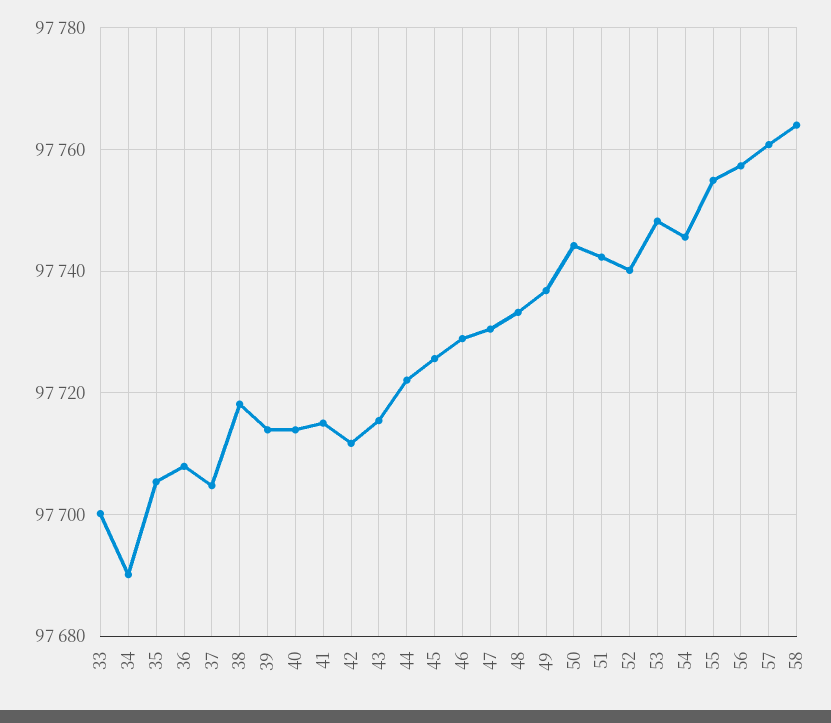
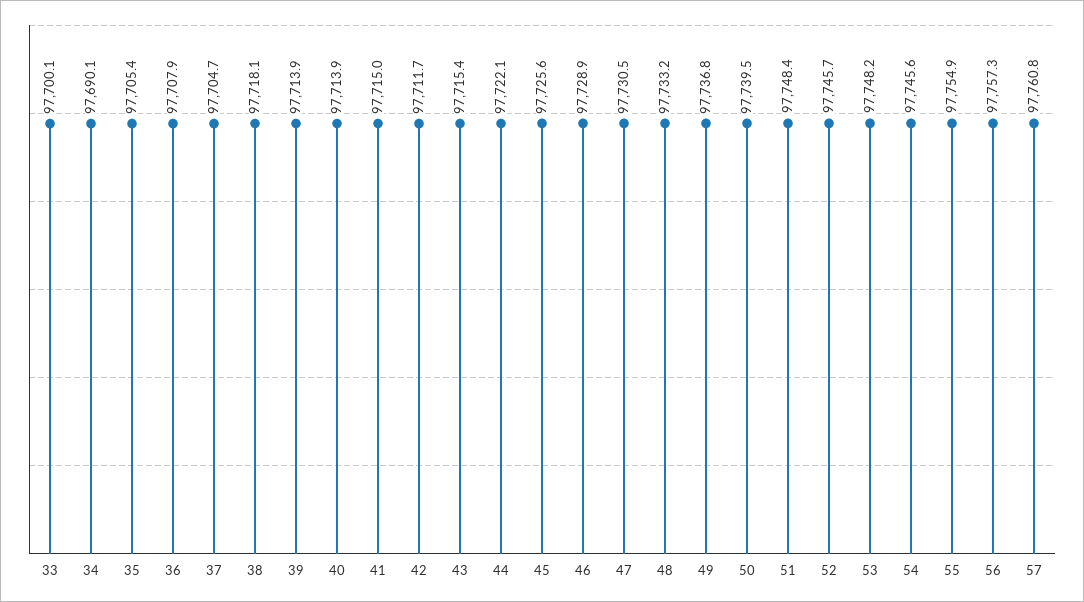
  {
    "33": 97700.1,
    "34": 97690.1,
    "35": 97705.4,
    "36": 97707.9,
    "37": 97704.7,
    "38": 97718.1,
    "39": 97713.9,
    "40": 97713.9,
    "41": 97715,
    "42": 97711.7,
    "43": 97715.4,
    "44": 97722.1,
    "45": 97725.6,
    "46": 97728.9,
    "47": 97730.5,
    "48": 97733.2,
    "49": 97736.8,
-   "50": 97744,
+   "50": 97739.5,
-   "51": 97742,
+   "51": 97748.4,
-   "52": 97740,
+   "52": 97745.7,
    "53": 97748.2,
    "54": 97745.6,
    "55": 97754.9,
    "56": 97757.3,
-   "57": 97760.8,
+   "57": 97760.8
-   "58": 97764
  }

